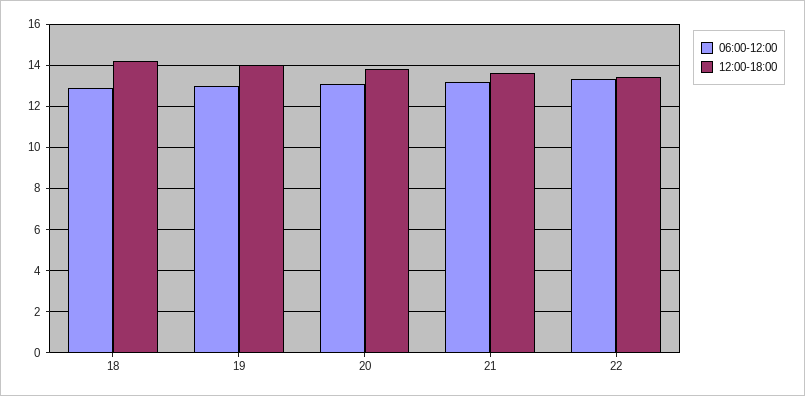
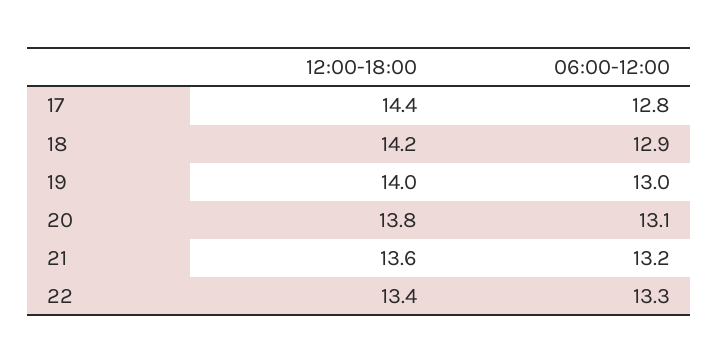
  {
    "06:00-12:00": {
      "18": 12.9,
      "19": 13,
      "20": 13.1,
      "21": 13.2,
-     "22": 13.3
+     "22": 13.3,
+     "17": 12.8
    },
    "12:00-18:00": {
      "18": 14.2,
      "19": 14,
      "20": 13.8,
      "21": 13.6,
-     "22": 13.4
+     "22": 13.4,
+     "17": 14.4
    }
  }

